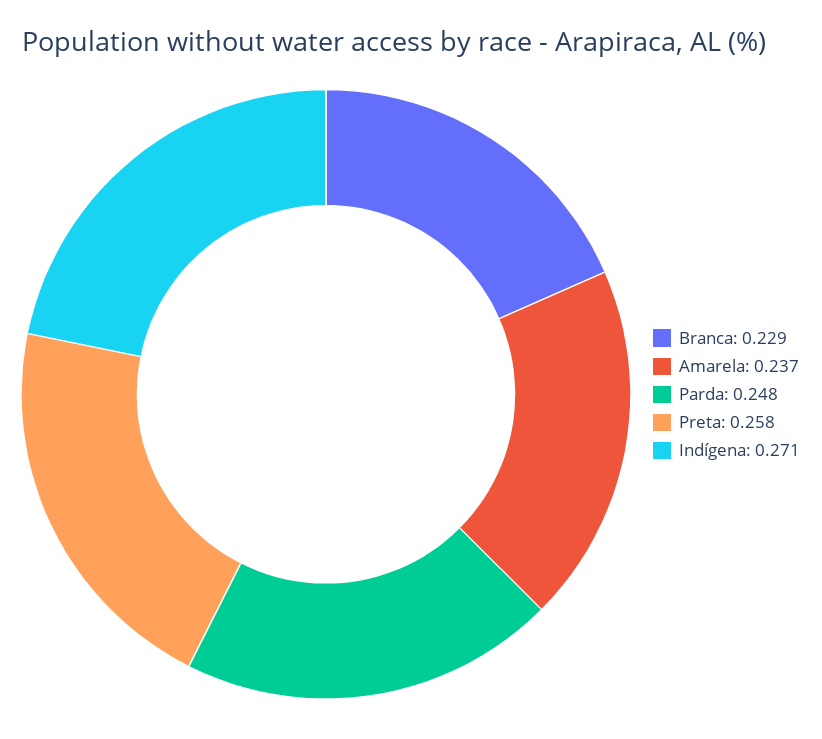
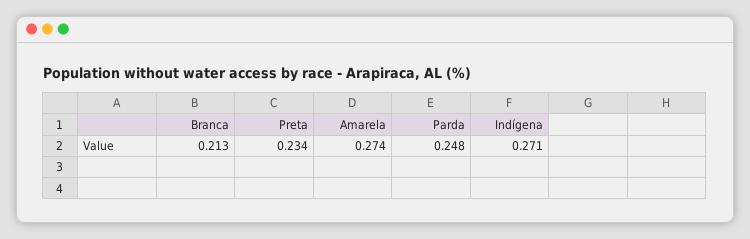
  {
-   "Branca": 0.229,
+   "Branca": 0.213,
-   "Amarela": 0.237,
+   "Amarela": 0.274,
    "Parda": 0.248,
-   "Preta": 0.258,
+   "Preta": 0.234,
    "Indígena": 0.271
  }

